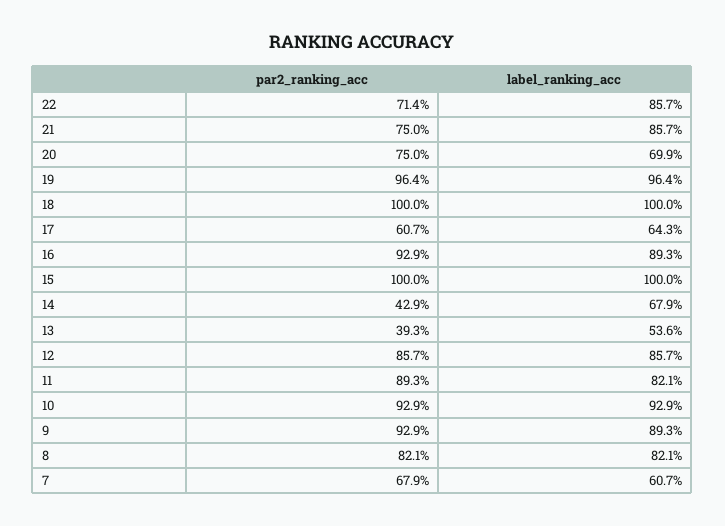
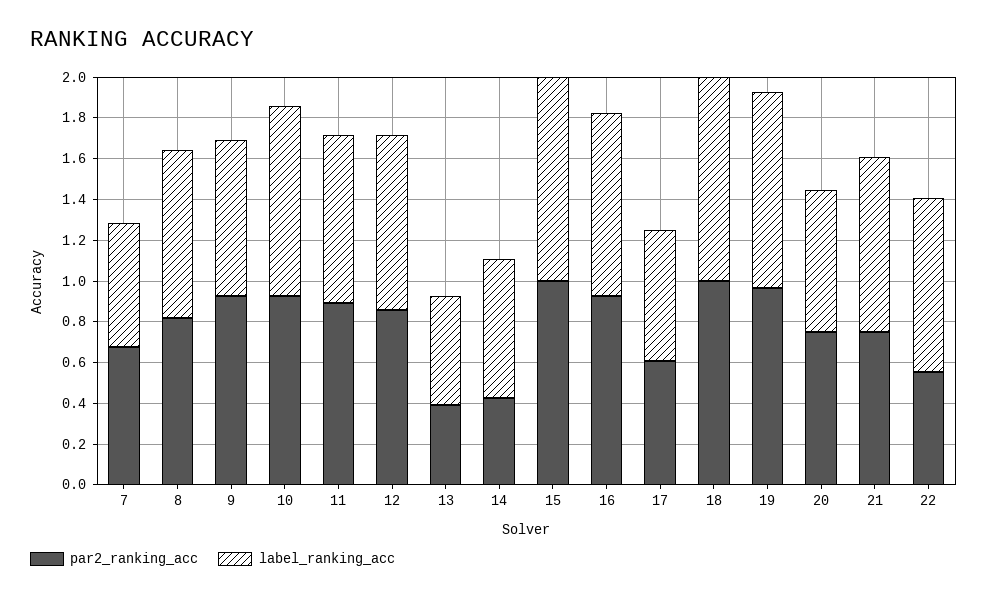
  {
    "par2_ranking_acc": {
-     "22": 0.714,
+     "22": 0.55,
      "21": 0.75,
      "20": 0.75,
      "19": 0.964,
      "18": 1,
      "17": 0.607,
      "16": 0.929,
      "15": 1,
      "14": 0.429,
      "13": 0.393,
      "12": 0.857,
      "11": 0.893,
      "10": 0.929,
      "9": 0.929,
      "8": 0.821,
      "7": 0.679
    },
    "label_ranking_acc": {
      "22": 0.857,
      "21": 0.857,
      "20": 0.699,
      "19": 0.964,
      "18": 1,
      "17": 0.643,
      "16": 0.893,
      "15": 1,
      "14": 0.679,
      "13": 0.536,
      "12": 0.857,
      "11": 0.821,
      "10": 0.929,
-     "9": 0.893,
+     "9": 0.75,
      "8": 0.821,
      "7": 0.607
    }
  }

